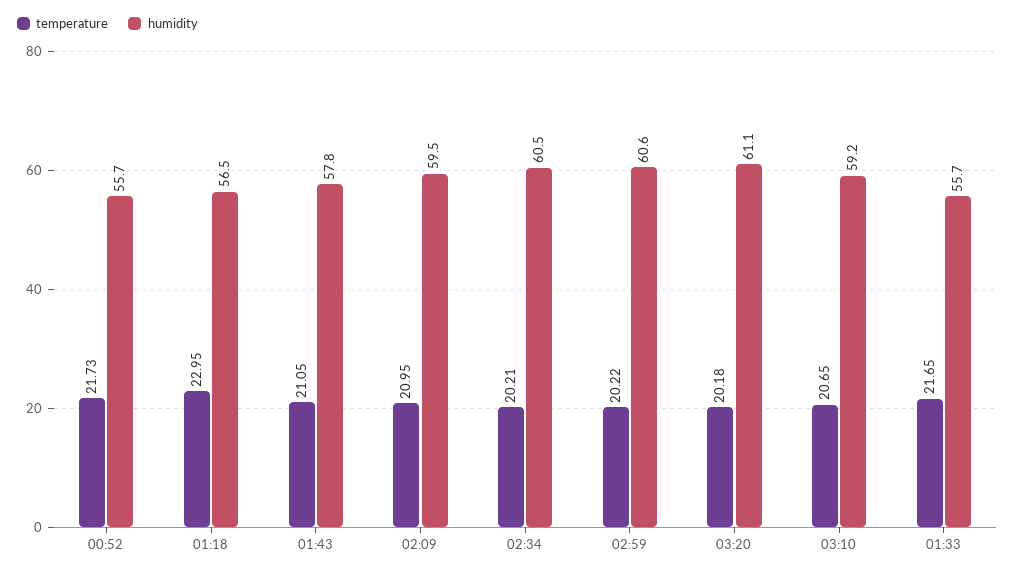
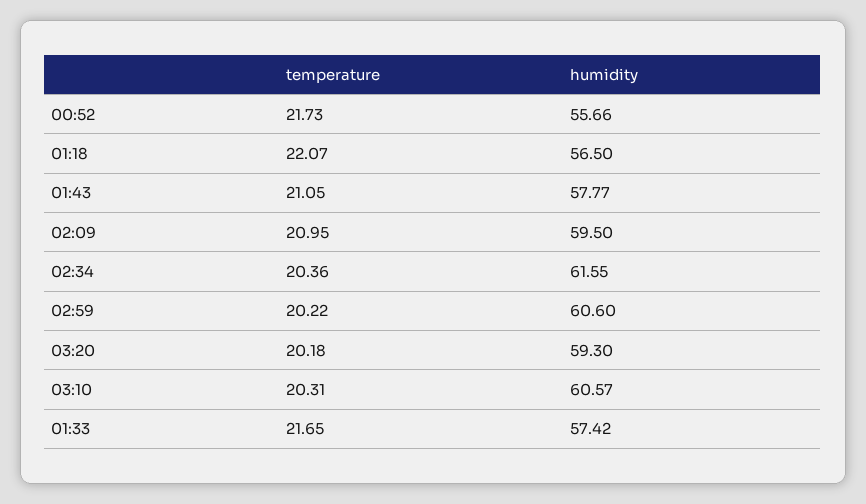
  {
    "temperature": {
      "00:52": 21.73,
-     "01:18": 22.95,
+     "01:18": 22.07,
      "01:43": 21.05,
      "02:09": 20.95,
-     "02:34": 20.21,
+     "02:34": 20.36,
      "02:59": 20.22,
      "03:20": 20.18,
-     "03:10": 20.65,
+     "03:10": 20.31,
      "01:33": 21.65
    },
    "humidity": {
      "00:52": 55.66,
      "01:18": 56.5,
      "01:43": 57.77,
      "02:09": 59.5,
-     "02:34": 60.5,
+     "02:34": 61.55,
      "02:59": 60.6,
-     "03:20": 61.1,
+     "03:20": 59.3,
-     "03:10": 59.2,
+     "03:10": 60.57,
-     "01:33": 55.7
+     "01:33": 57.42
    }
  }

